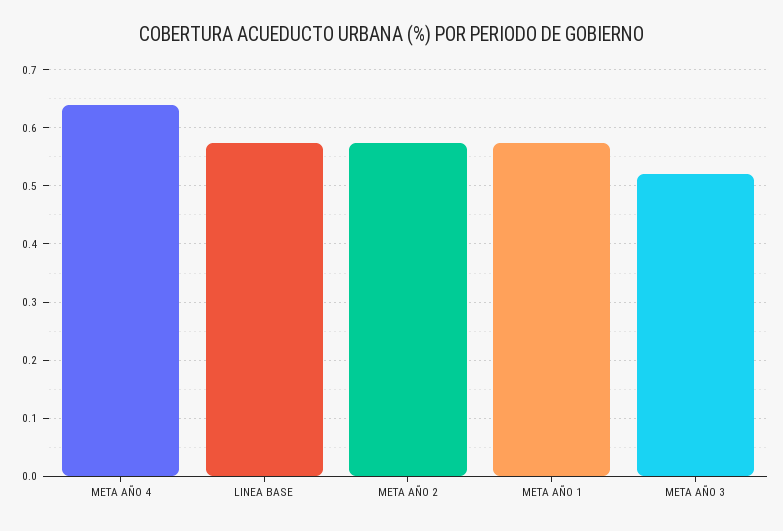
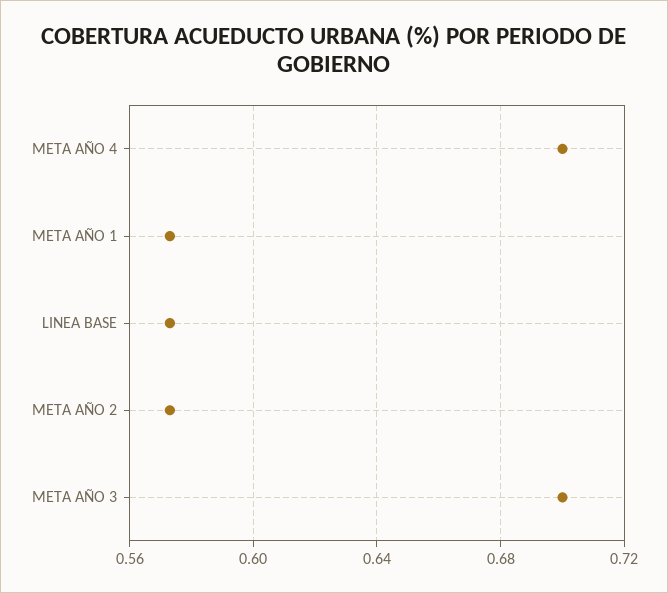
  {
-   "META AÑO 4": 0.64,
+   "META AÑO 4": 0.7,
    "LINEA BASE": 0.575,
    "META AÑO 2": 0.575,
    "META AÑO 1": 0.575,
-   "META AÑO 3": 0.52
+   "META AÑO 3": 0.7
  }

